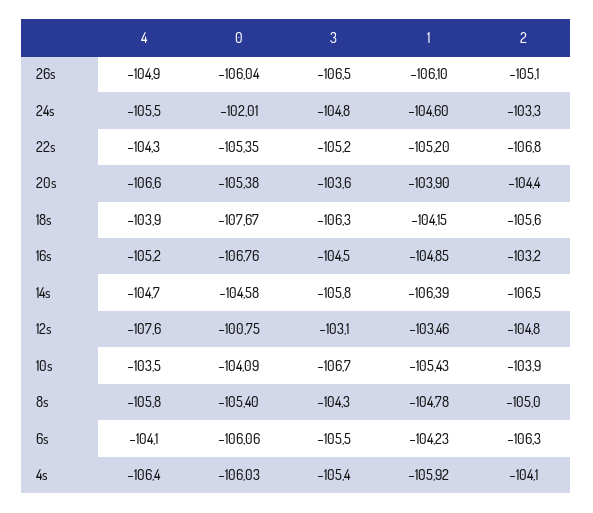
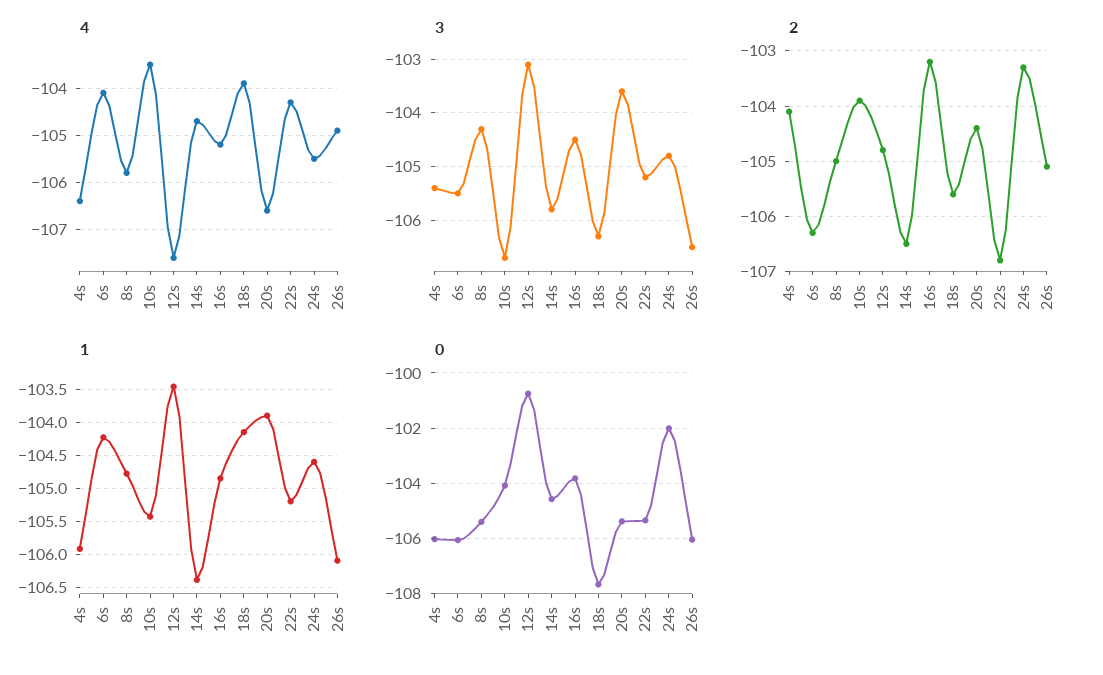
  {
    "4": {
      "26s": -104.9,
      "24s": -105.5,
      "22s": -104.3,
      "20s": -106.6,
      "18s": -103.9,
      "16s": -105.2,
      "14s": -104.7,
      "12s": -107.6,
      "10s": -103.5,
      "8s": -105.8,
      "6s": -104.1,
      "4s": -106.4
    },
    "0": {
      "26s": -106.04,
      "24s": -102.01,
      "22s": -105.35,
      "20s": -105.38,
      "18s": -107.67,
-     "16s": -106.76,
+     "16s": -103.75,
      "14s": -104.58,
      "12s": -100.75,
      "10s": -104.09,
      "8s": -105.4,
      "6s": -106.06,
      "4s": -106.03
    },
    "3": {
      "26s": -106.5,
      "24s": -104.8,
      "22s": -105.2,
      "20s": -103.6,
      "18s": -106.3,
      "16s": -104.5,
      "14s": -105.8,
      "12s": -103.1,
      "10s": -106.7,
      "8s": -104.3,
      "6s": -105.5,
      "4s": -105.4
    },
    "1": {
      "26s": -106.1,
      "24s": -104.6,
      "22s": -105.2,
      "20s": -103.9,
      "18s": -104.15,
      "16s": -104.85,
      "14s": -106.39,
      "12s": -103.46,
      "10s": -105.43,
      "8s": -104.78,
      "6s": -104.23,
      "4s": -105.92
    },
    "2": {
      "26s": -105.1,
      "24s": -103.3,
      "22s": -106.8,
      "20s": -104.4,
      "18s": -105.6,
      "16s": -103.2,
      "14s": -106.5,
      "12s": -104.8,
      "10s": -103.9,
      "8s": -105,
      "6s": -106.3,
      "4s": -104.1
    }
  }

